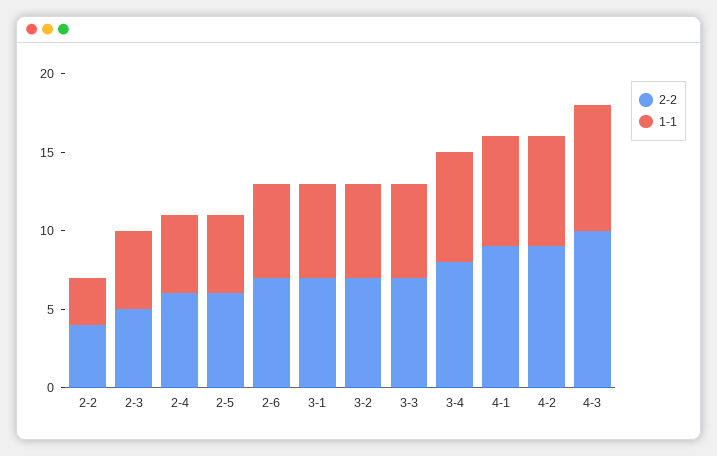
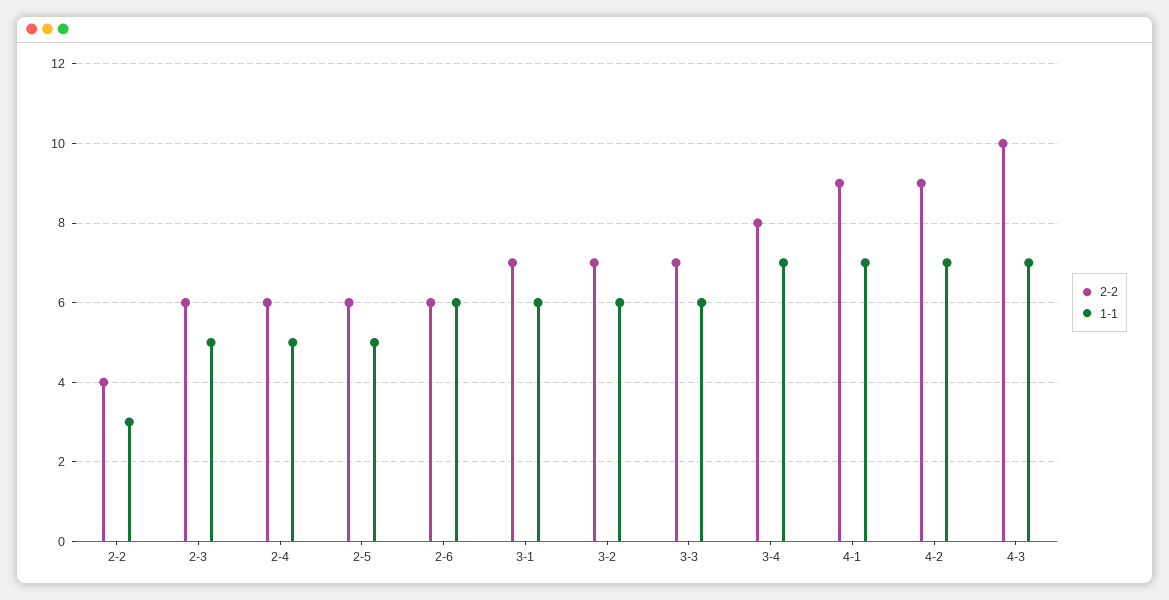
  {
    "2-2": {
      "2-2": 4,
-     "2-3": 5,
+     "2-3": 6,
      "2-4": 6,
      "2-5": 6,
-     "2-6": 7,
+     "2-6": 6,
      "3-1": 7,
      "3-2": 7,
      "3-3": 7,
      "3-4": 8,
      "4-1": 9,
      "4-2": 9,
      "4-3": 10
    },
    "1-1": {
      "2-2": 3,
      "2-3": 5,
      "2-4": 5,
      "2-5": 5,
      "2-6": 6,
      "3-1": 6,
      "3-2": 6,
      "3-3": 6,
      "3-4": 7,
      "4-1": 7,
      "4-2": 7,
-     "4-3": 8
+     "4-3": 7
    }
  }

